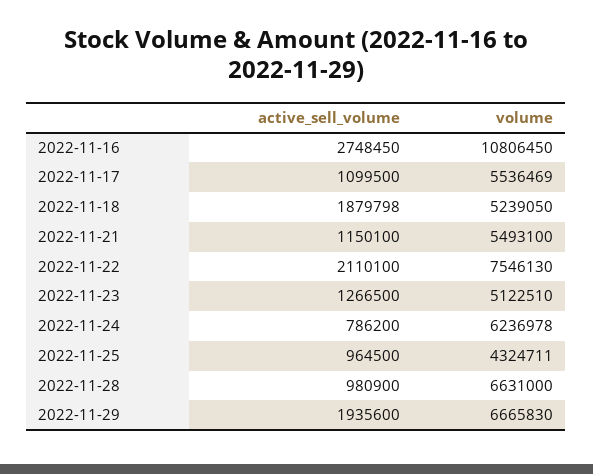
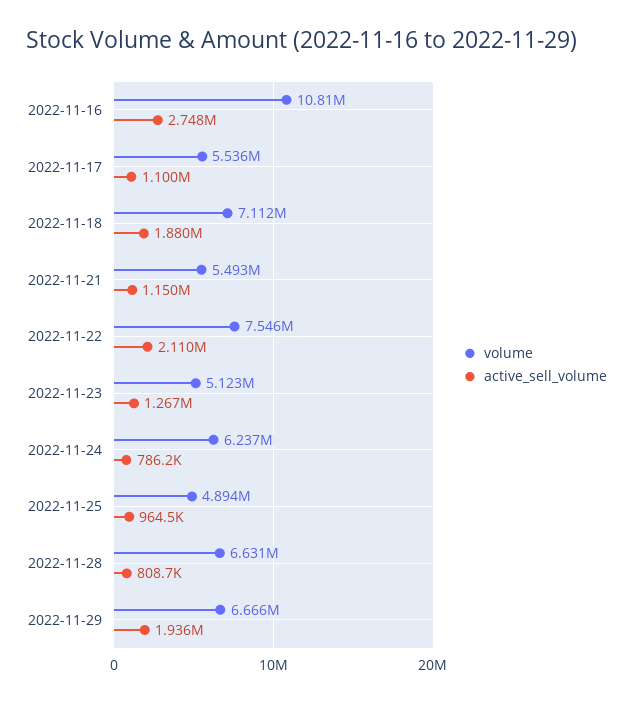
  {
    "active_sell_volume": {
      "2022-11-16": 2748450,
      "2022-11-17": 1099500,
      "2022-11-18": 1879798,
      "2022-11-21": 1150100,
      "2022-11-22": 2110100,
      "2022-11-23": 1266500,
      "2022-11-24": 786200,
      "2022-11-25": 964500,
-     "2022-11-28": 980900,
+     "2022-11-28": 808700,
      "2022-11-29": 1935600
    },
    "volume": {
      "2022-11-16": 10806450,
      "2022-11-17": 5536469,
-     "2022-11-18": 5239050,
+     "2022-11-18": 7112000,
      "2022-11-21": 5493100,
      "2022-11-22": 7546130,
      "2022-11-23": 5122510,
      "2022-11-24": 6236978,
-     "2022-11-25": 4324711,
+     "2022-11-25": 4894000,
      "2022-11-28": 6631000,
      "2022-11-29": 6665830
    }
  }

